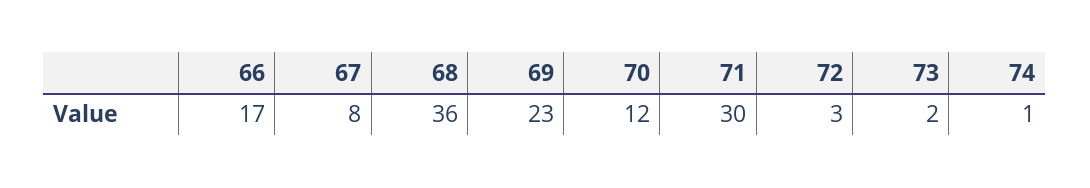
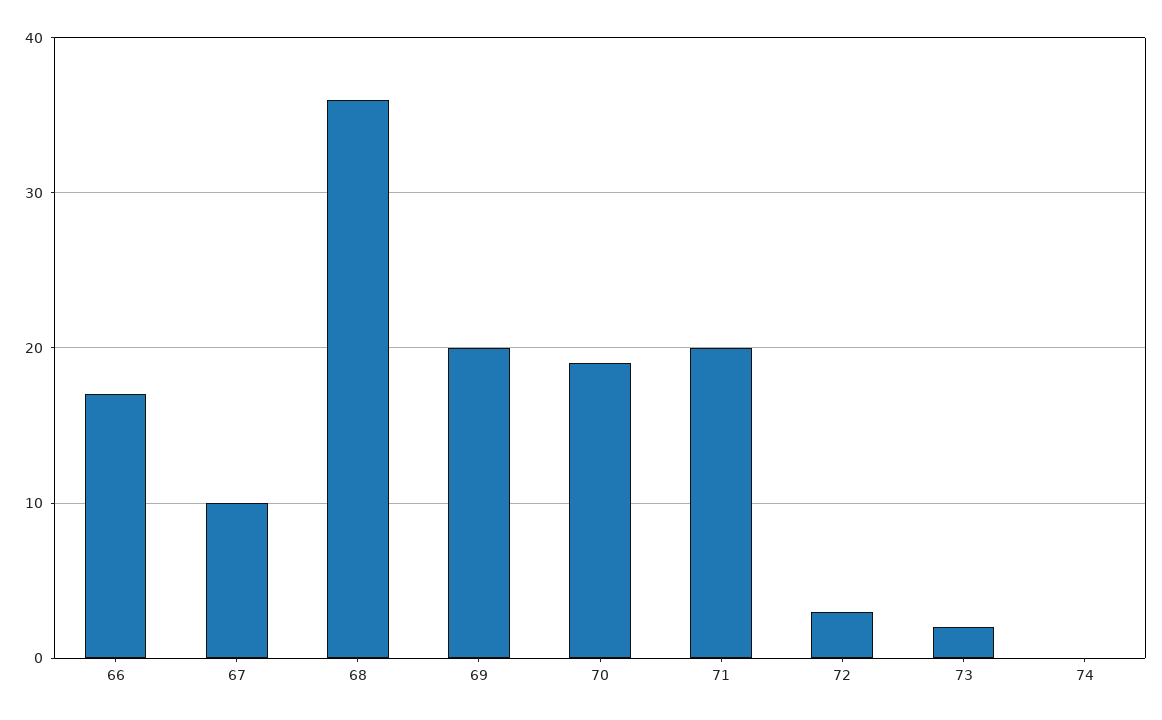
  {
    "66": 17,
-   "67": 8,
+   "67": 10,
    "68": 36,
-   "69": 23,
+   "69": 20,
-   "70": 12,
+   "70": 19,
-   "71": 30,
+   "71": 20,
    "72": 3,
    "73": 2,
-   "74": 1
+   "74": 0
  }

